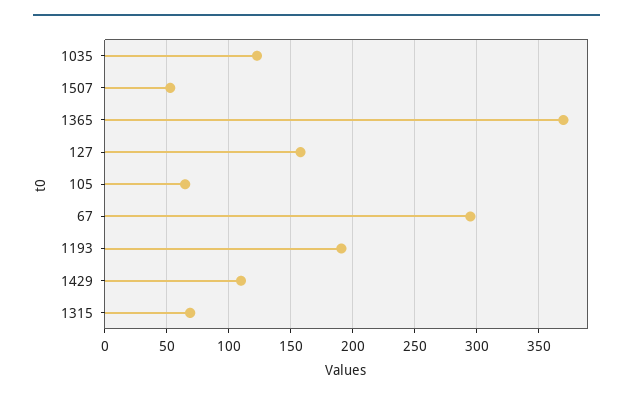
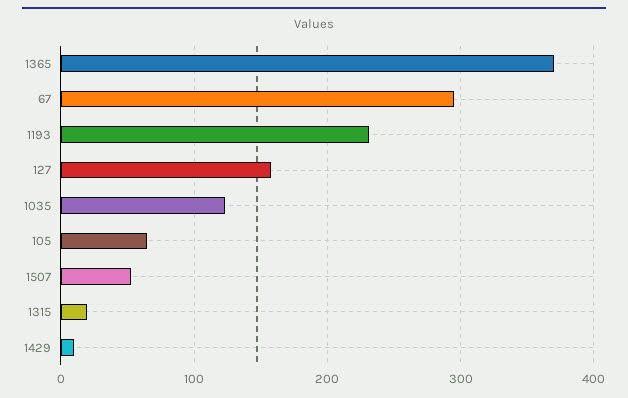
  {
    "1035": 125,
    "1507": 55,
    "1365": 370,
    "127": 160,
    "105": 65,
    "67": 295,
-   "1193": 190,
+   "1193": 230,
-   "1429": 110,
+   "1429": 10,
-   "1315": 70
+   "1315": 20
  }

